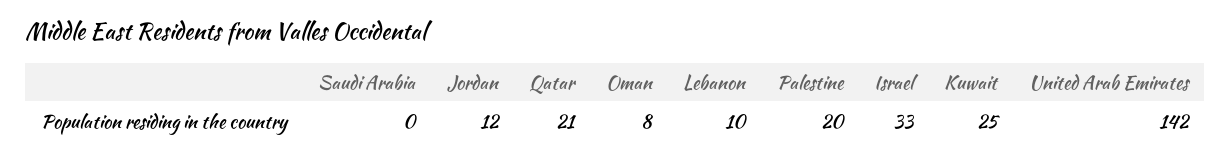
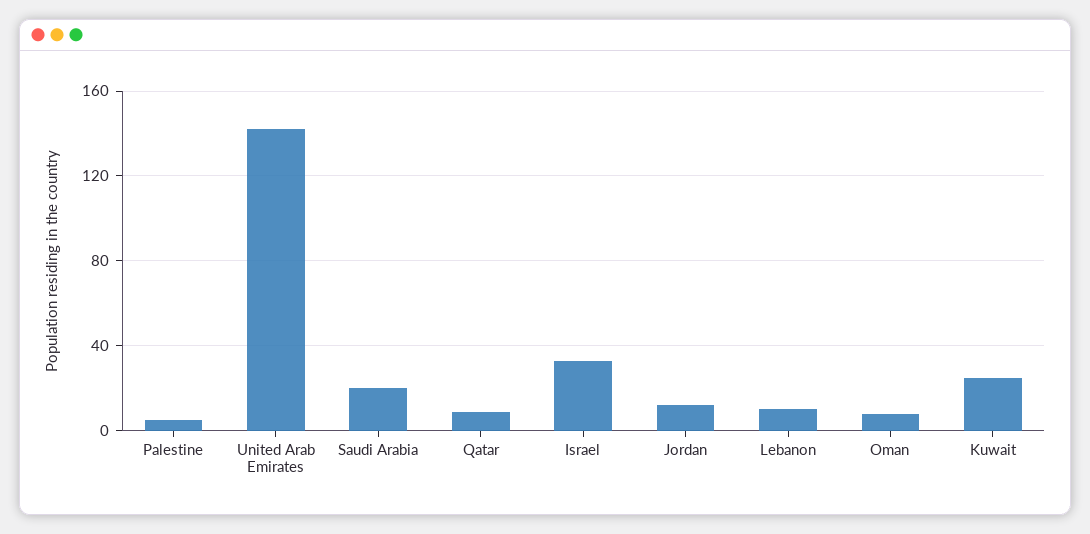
  {
-   "Saudi Arabia": 0,
+   "Saudi Arabia": 20,
    "Jordan": 12,
-   "Qatar": 21,
+   "Qatar": 10,
    "Oman": 8,
    "Lebanon": 10,
-   "Palestine": 20,
+   "Palestine": 5,
    "Israel": 33,
    "Kuwait": 25,
    "United Arab Emirates": 142
  }

